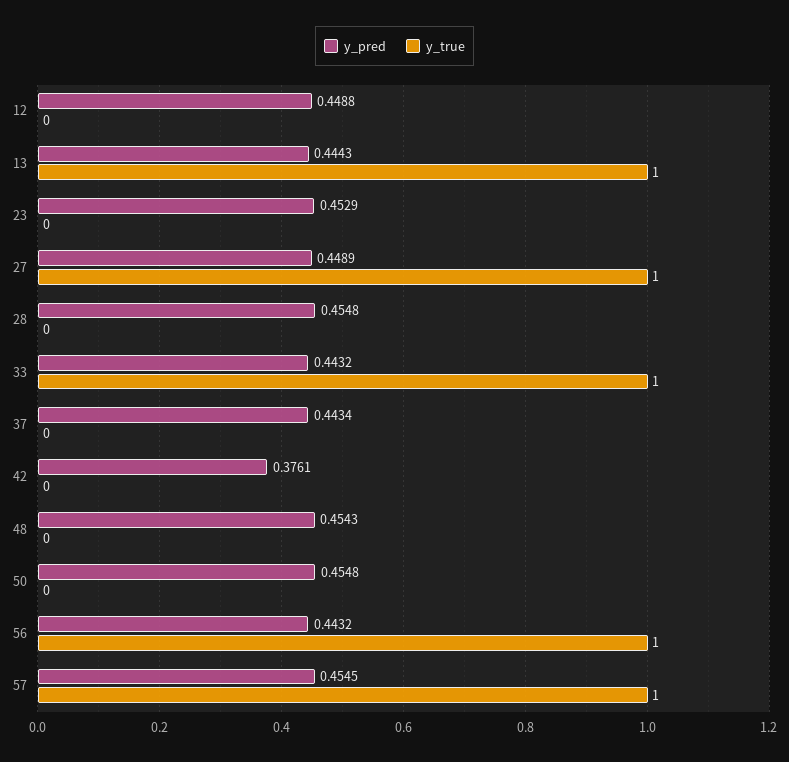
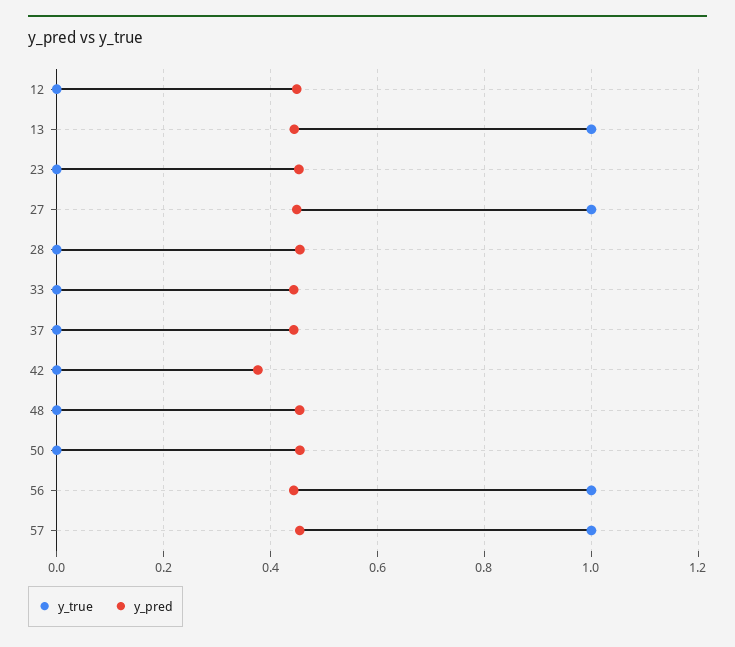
  {
    "y_pred": {
      "12": 0.4488,
      "13": 0.4443,
      "23": 0.4529,
      "27": 0.4489,
      "28": 0.4548,
      "33": 0.4432,
      "37": 0.4434,
      "42": 0.3761,
      "48": 0.4543,
      "50": 0.4548,
      "56": 0.4432,
      "57": 0.4545
    },
    "y_true": {
      "12": 0,
      "13": 1,
      "23": 0,
      "27": 1,
      "28": 0,
-     "33": 1,
+     "33": 0,
      "37": 0,
      "42": 0,
      "48": 0,
      "50": 0,
      "56": 1,
      "57": 1
    }
  }

